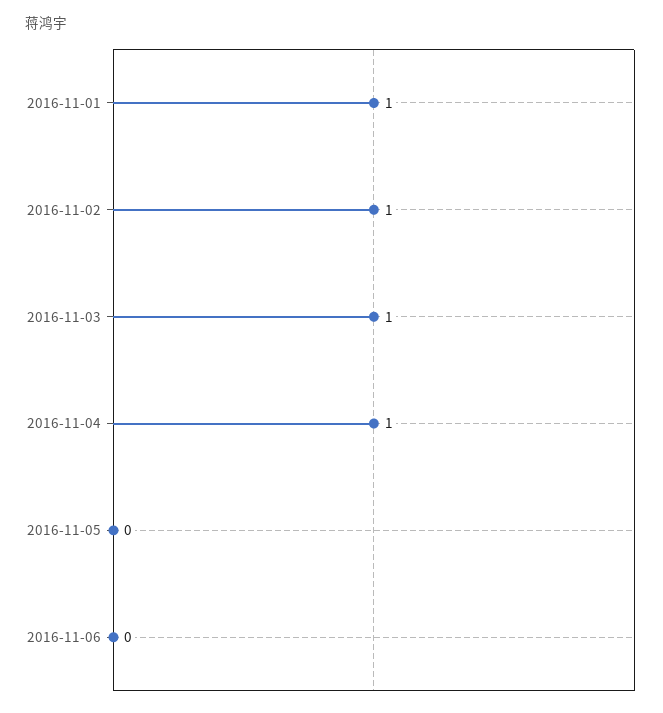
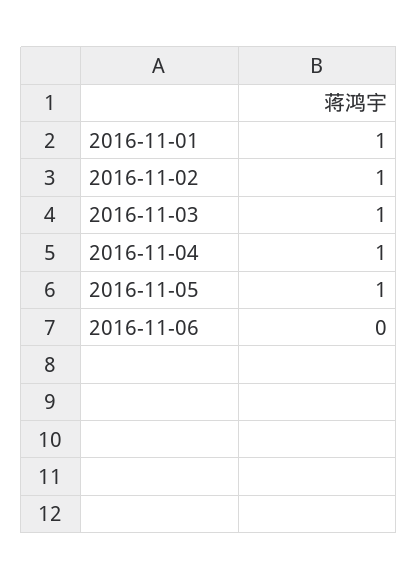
  {
    "2016-11-01": 1,
    "2016-11-02": 1,
    "2016-11-03": 1,
    "2016-11-04": 1,
-   "2016-11-05": 0,
+   "2016-11-05": 1,
    "2016-11-06": 0
  }

